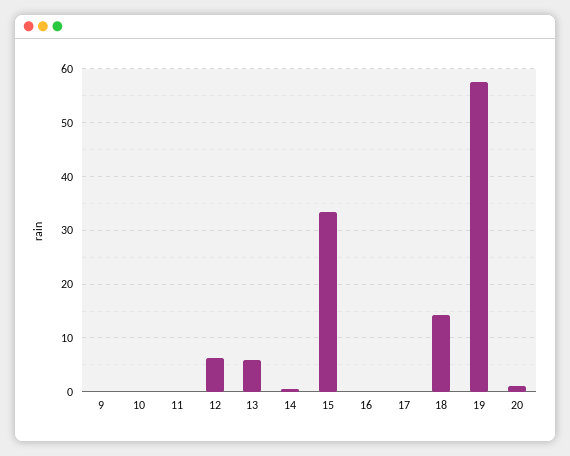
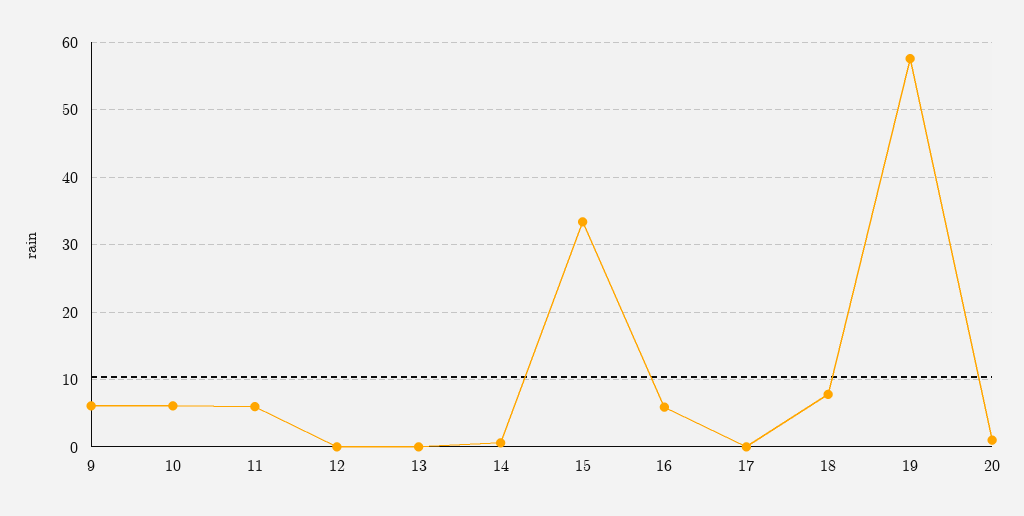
  {
-   "9": 0,
+   "9": 6,
-   "10": 0,
+   "10": 6,
-   "11": 0,
+   "11": 6,
-   "12": 6,
+   "12": 0,
-   "13": 6,
+   "13": 0,
    "14": 1,
    "15": 33,
-   "16": 0,
+   "16": 6,
    "17": 0,
-   "18": 14,
+   "18": 8,
    "19": 58,
    "20": 1
  }

